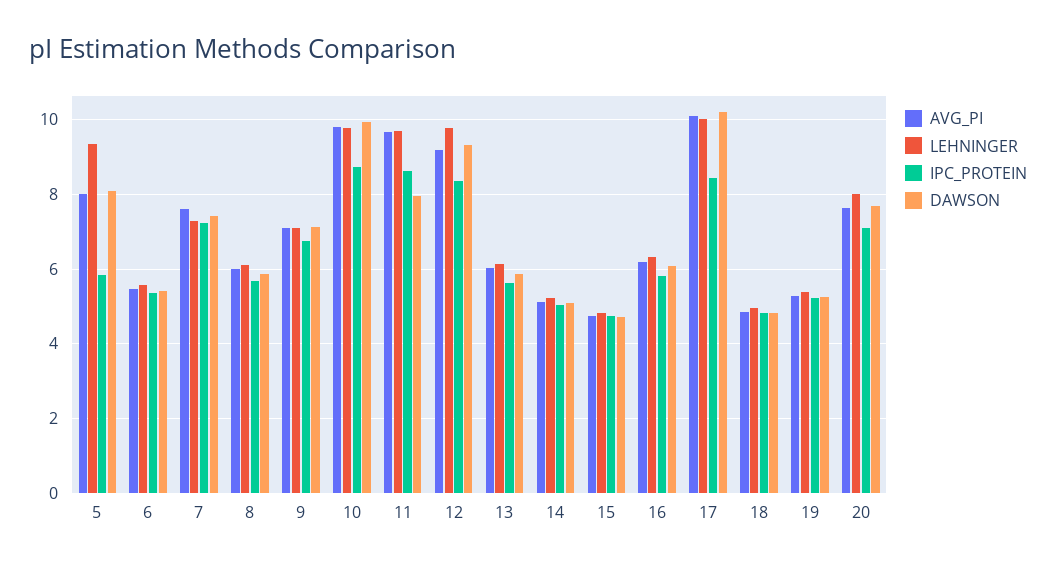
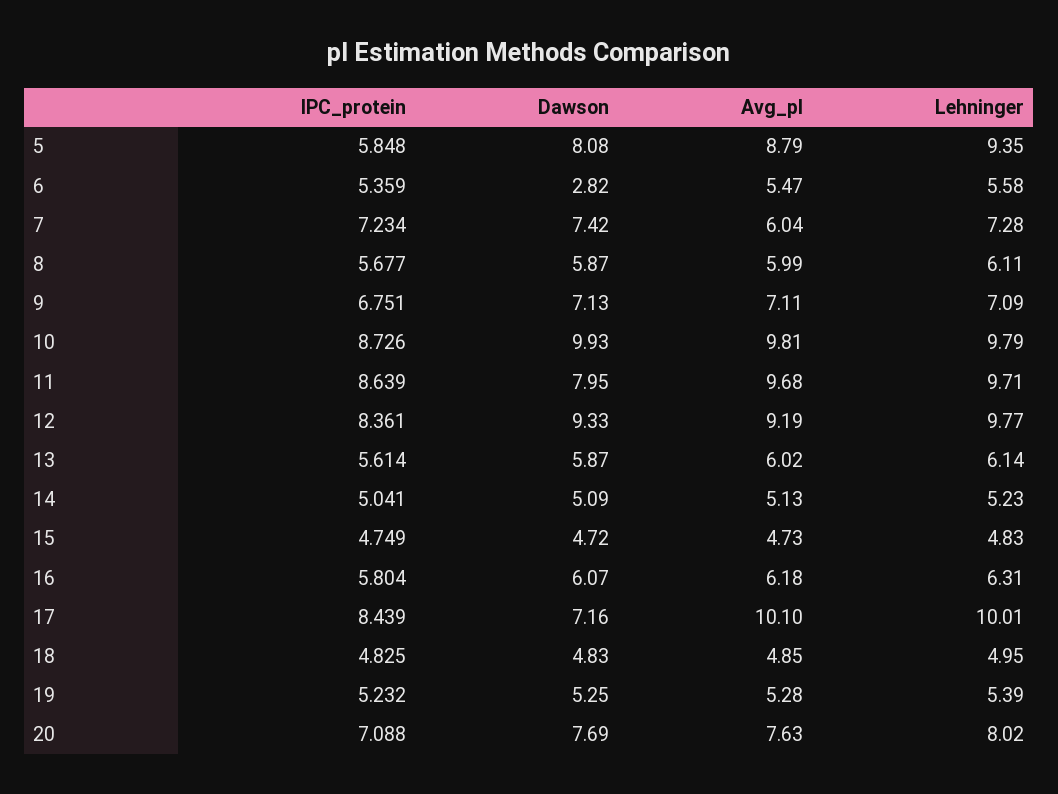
  {
    "AVG_PI": {
-     "5": 8,
+     "5": 8.79,
      "6": 5.47,
-     "7": 7.6,
+     "7": 6.04,
      "8": 5.99,
      "9": 7.11,
      "10": 9.81,
      "11": 9.68,
      "12": 9.19,
      "13": 6.02,
      "14": 5.13,
      "15": 4.73,
      "16": 6.18,
      "17": 10.1,
      "18": 4.85,
      "19": 5.28,
      "20": 7.63
    },
    "LEHNINGER": {
      "5": 9.35,
      "6": 5.58,
      "7": 7.28,
      "8": 6.11,
      "9": 7.09,
      "10": 9.79,
      "11": 9.71,
      "12": 9.77,
      "13": 6.14,
      "14": 5.23,
      "15": 4.83,
      "16": 6.31,
      "17": 10.01,
      "18": 4.95,
      "19": 5.39,
      "20": 8.02
    },
    "IPC_PROTEIN": {
      "5": 5.848,
      "6": 5.359,
      "7": 7.234,
      "8": 5.677,
      "9": 6.751,
      "10": 8.726,
      "11": 8.639,
      "12": 8.361,
      "13": 5.614,
      "14": 5.041,
      "15": 4.749,
      "16": 5.804,
      "17": 8.439,
      "18": 4.825,
      "19": 5.232,
      "20": 7.088
    },
    "DAWSON": {
      "5": 8.08,
-     "6": 5.4,
+     "6": 2.82,
      "7": 7.42,
      "8": 5.87,
      "9": 7.13,
      "10": 9.93,
      "11": 7.95,
      "12": 9.33,
      "13": 5.87,
      "14": 5.09,
      "15": 4.72,
      "16": 6.07,
-     "17": 10.2,
+     "17": 7.16,
      "18": 4.83,
      "19": 5.25,
      "20": 7.69
    }
  }

